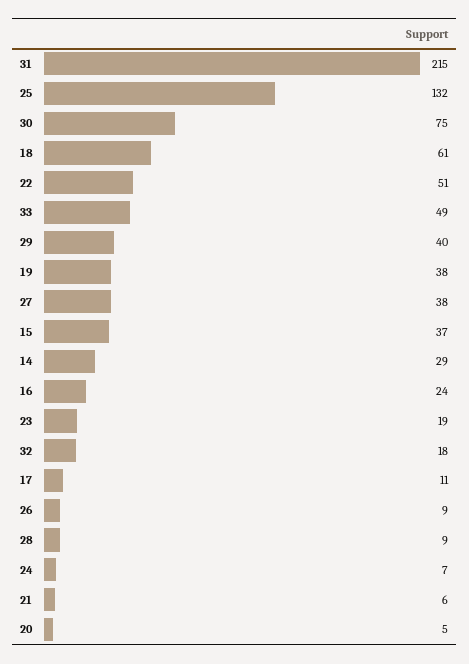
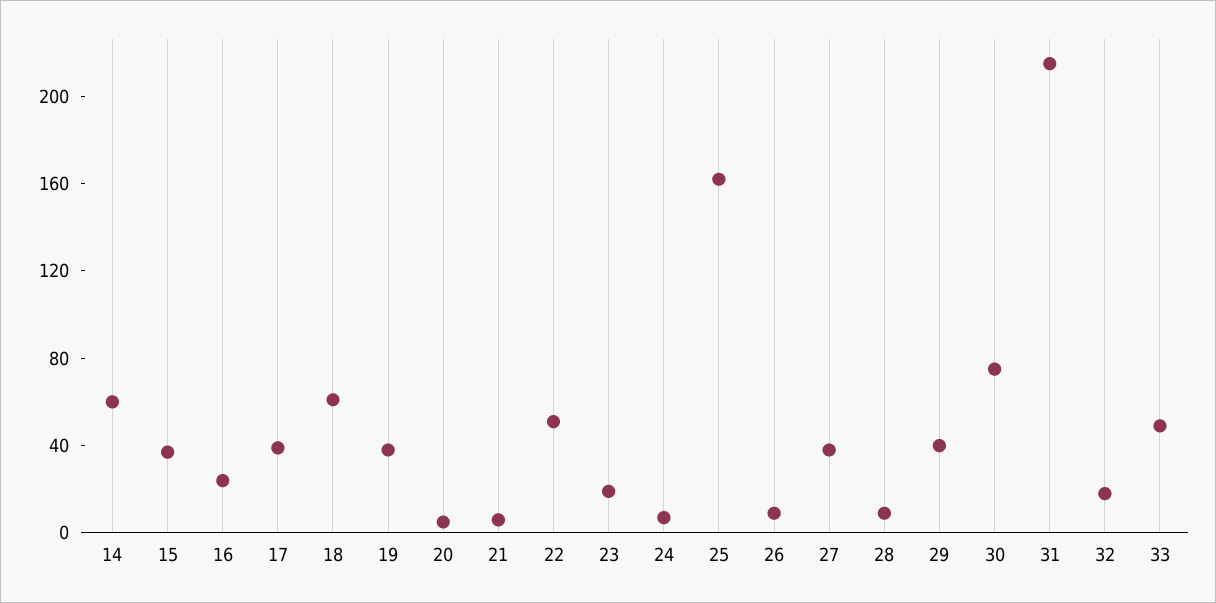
  {
    "31": 215,
-   "25": 132,
+   "25": 160,
    "30": 75,
    "18": 61,
    "22": 51,
    "33": 49,
    "29": 40,
    "19": 38,
    "27": 38,
    "15": 37,
-   "14": 29,
+   "14": 60,
    "16": 24,
    "23": 19,
    "32": 18,
-   "17": 11,
+   "17": 40,
    "26": 9,
    "28": 9,
    "24": 7,
    "21": 6,
    "20": 5
  }

